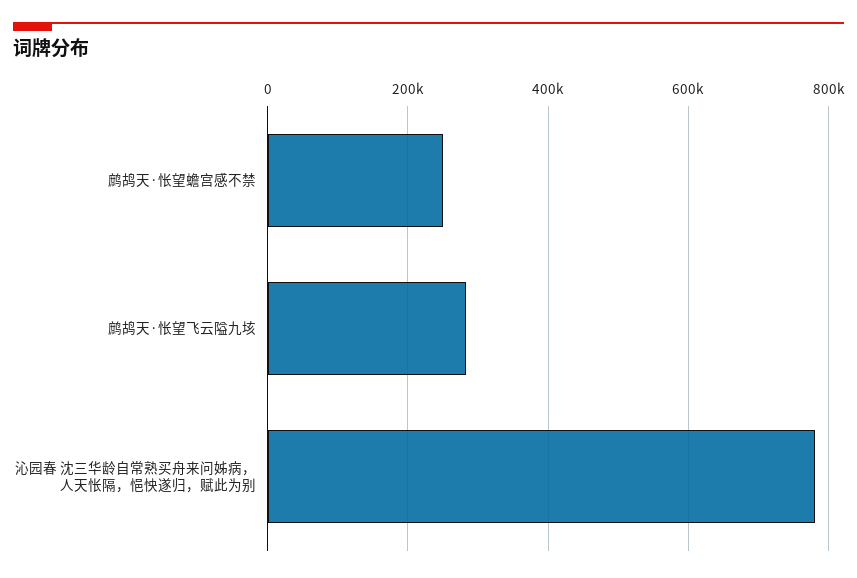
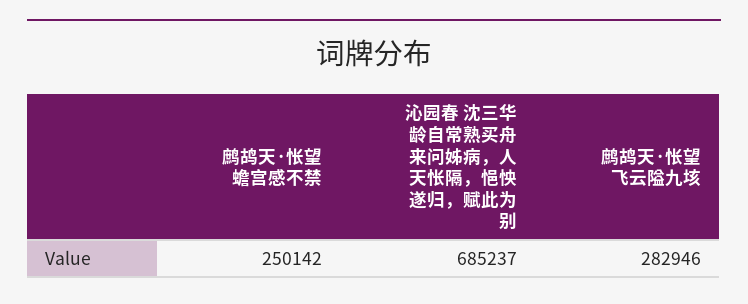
  {
    "鹧鸪天·怅望蟾宫感不禁": 250142,
    "鹧鸪天·怅望飞云隘九垓": 282946,
-   "沁园春 沈三华龄自常熟买舟来问姊病，人天怅隔，悒怏遂归，赋此为别": 780000
+   "沁园春 沈三华龄自常熟买舟来问姊病，人天怅隔，悒怏遂归，赋此为别": 685237
  }

